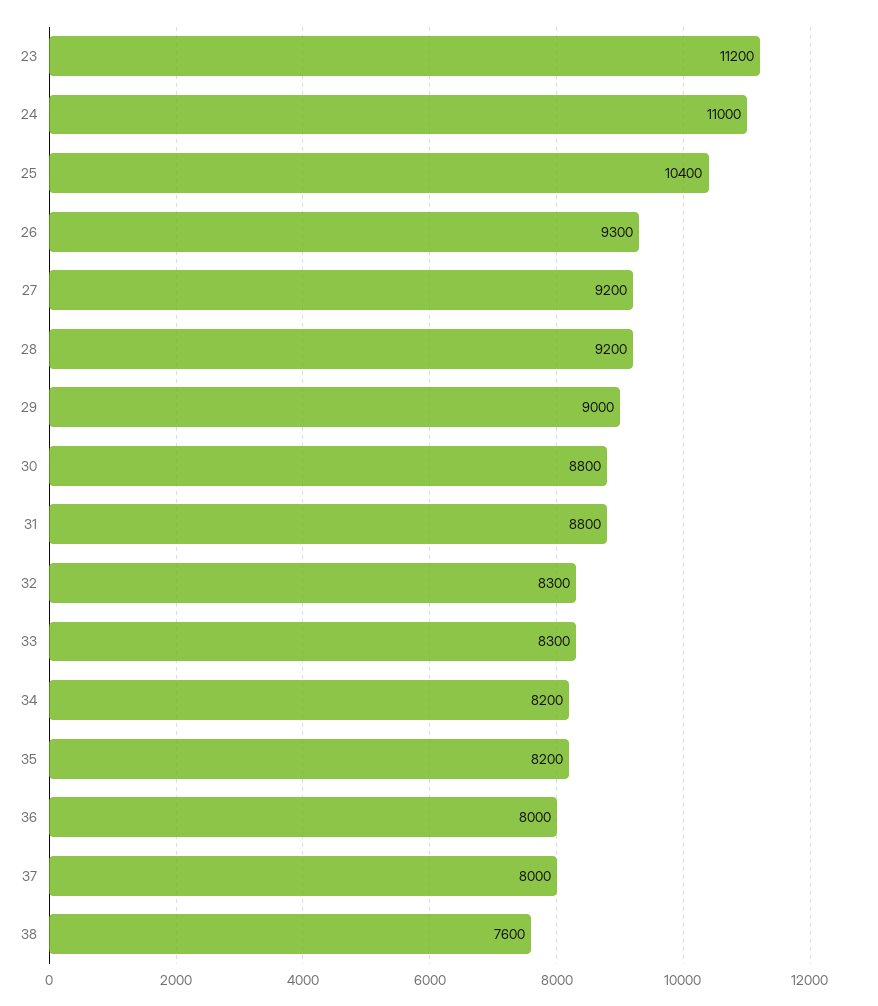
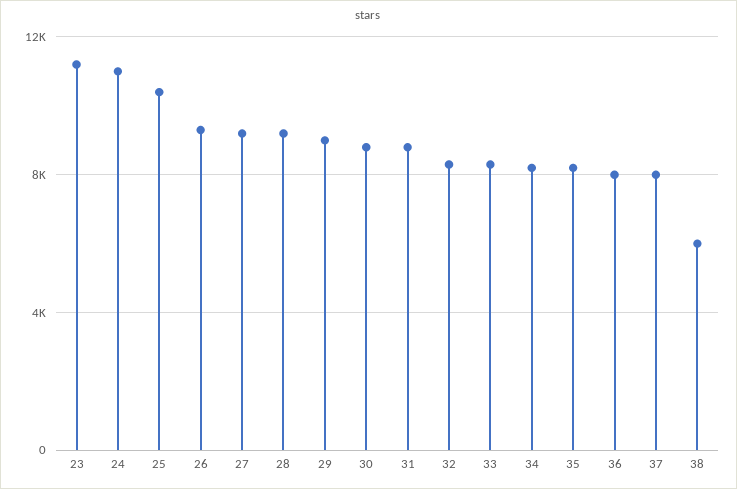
  {
    "23": 11200,
    "24": 11000,
    "25": 10400,
    "26": 9300,
    "27": 9200,
    "28": 9200,
    "29": 9000,
    "30": 8800,
    "31": 8800,
    "32": 8300,
    "33": 8300,
    "34": 8200,
    "35": 8200,
    "36": 8000,
    "37": 8000,
-   "38": 7600
+   "38": 6000
  }

